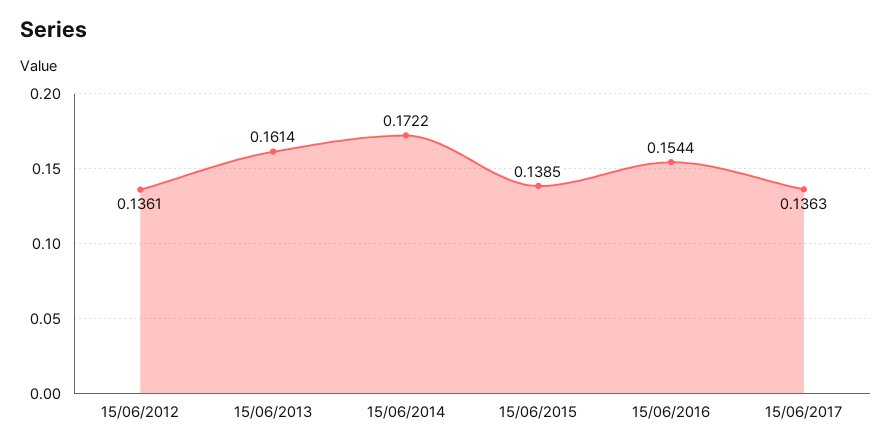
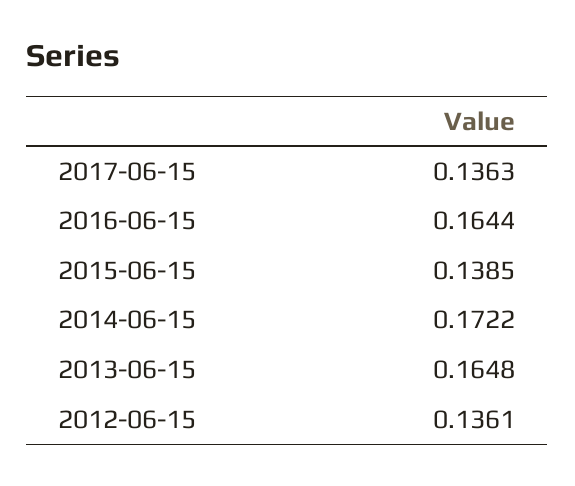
  {
    "15/06/2012": 0.1361,
-   "15/06/2013": 0.1614,
+   "15/06/2013": 0.1648,
    "15/06/2014": 0.1722,
    "15/06/2015": 0.1385,
-   "15/06/2016": 0.1544,
+   "15/06/2016": 0.1644,
    "15/06/2017": 0.1363
  }

